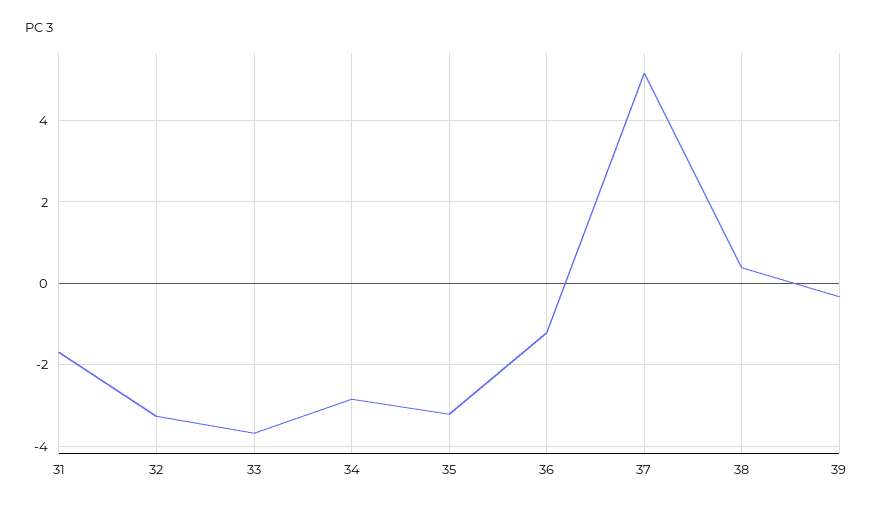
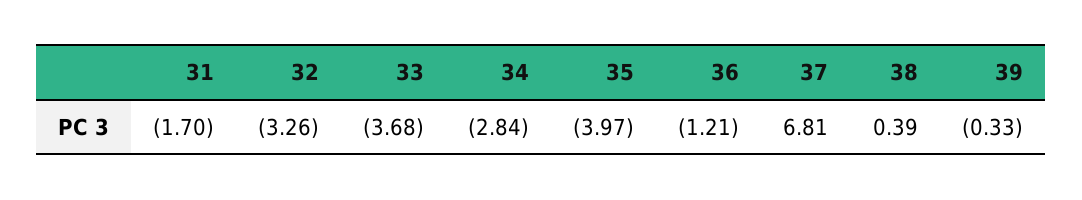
  {
    "31": -1.7,
    "32": -3.26,
    "33": -3.68,
    "34": -2.84,
-   "35": -3.2,
+   "35": -3.97,
    "36": -1.21,
-   "37": 5.2,
+   "37": 6.81,
    "38": 0.39,
    "39": -0.33
  }

